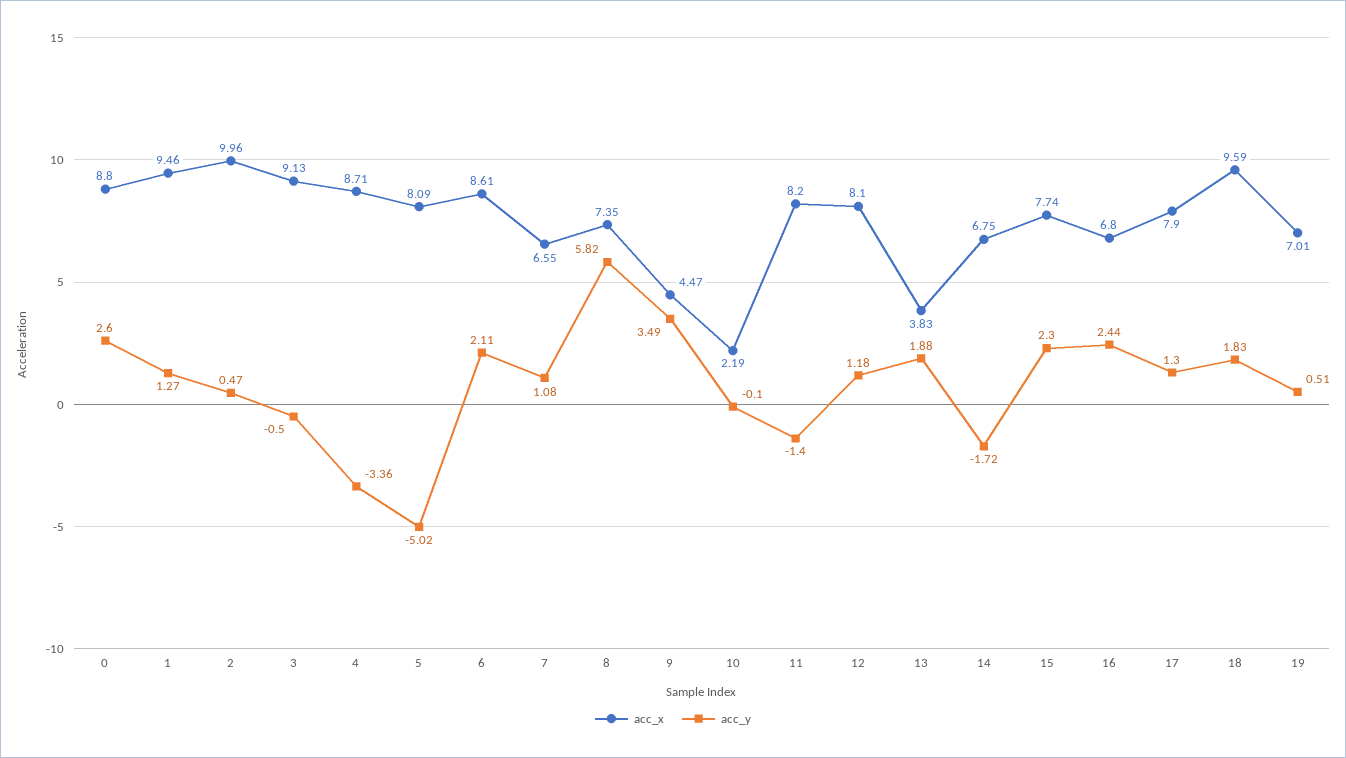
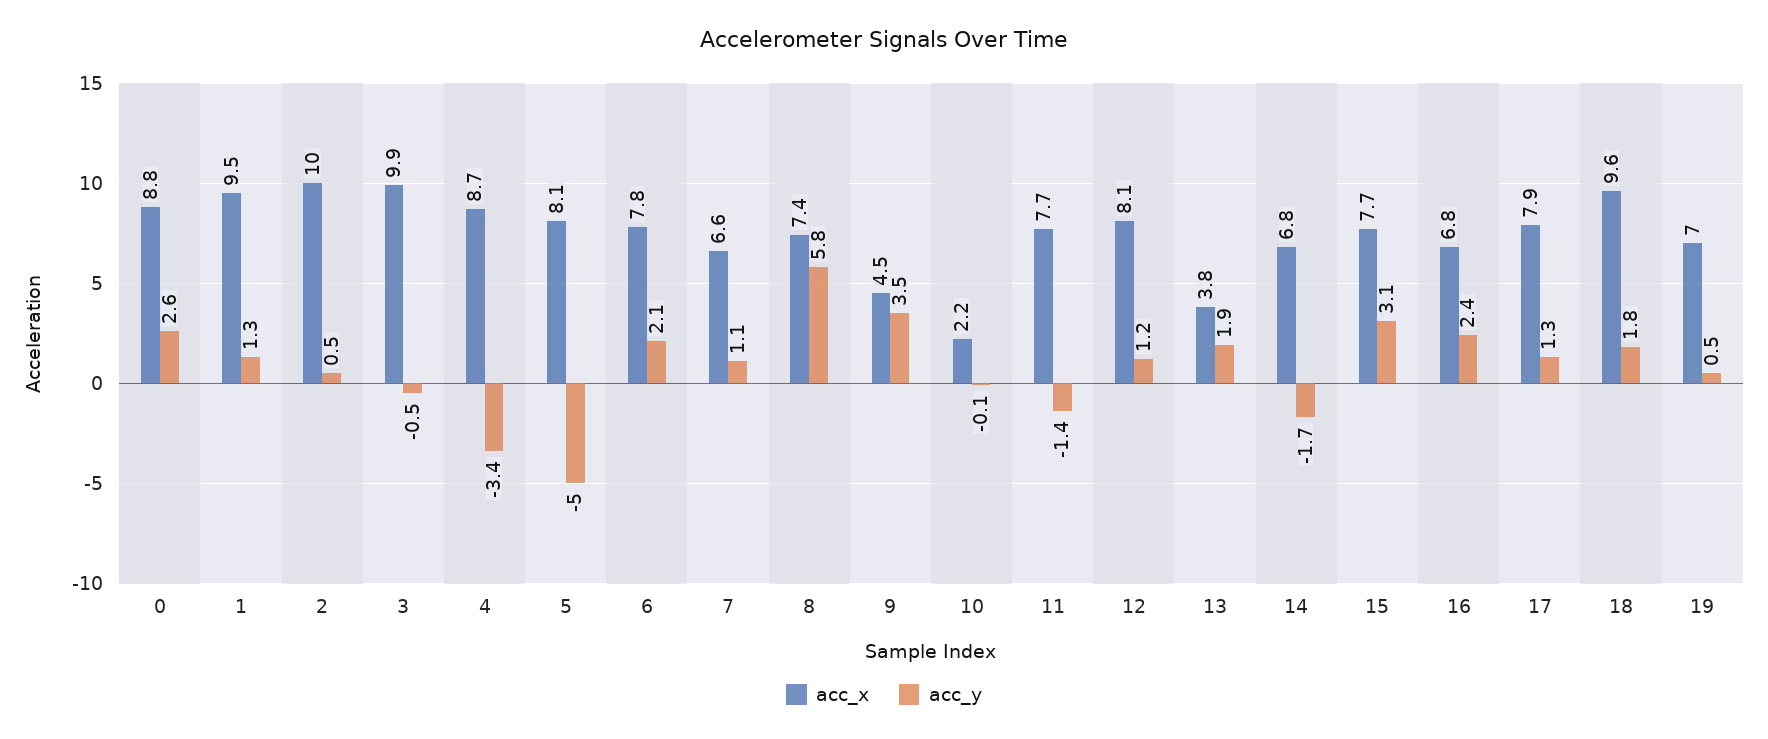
  {
    "acc_x": {
      "0": 8.8,
      "1": 9.46,
      "2": 9.96,
-     "3": 9.13,
+     "3": 9.9,
      "4": 8.71,
      "5": 8.09,
-     "6": 8.61,
+     "6": 7.8,
      "7": 6.55,
      "8": 7.35,
      "9": 4.47,
      "10": 2.19,
-     "11": 8.2,
+     "11": 7.7,
      "12": 8.1,
      "13": 3.83,
      "14": 6.75,
      "15": 7.74,
      "16": 6.8,
      "17": 7.9,
      "18": 9.59,
      "19": 7.01
    },
    "acc_y": {
      "0": 2.6,
      "1": 1.27,
      "2": 0.47,
      "3": -0.5,
      "4": -3.36,
      "5": -5.02,
      "6": 2.11,
      "7": 1.08,
      "8": 5.82,
      "9": 3.49,
      "10": -0.1,
      "11": -1.4,
      "12": 1.18,
      "13": 1.88,
      "14": -1.72,
-     "15": 2.3,
+     "15": 3.1,
      "16": 2.44,
      "17": 1.3,
      "18": 1.83,
      "19": 0.51
    }
  }

